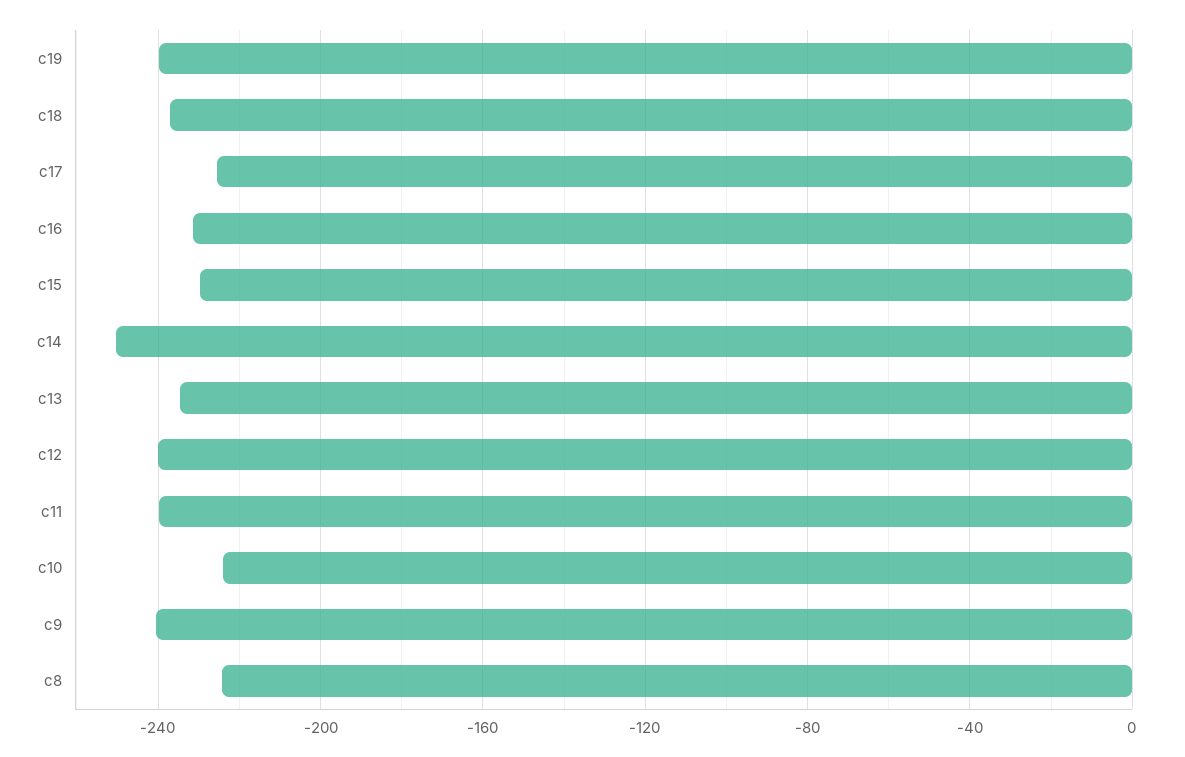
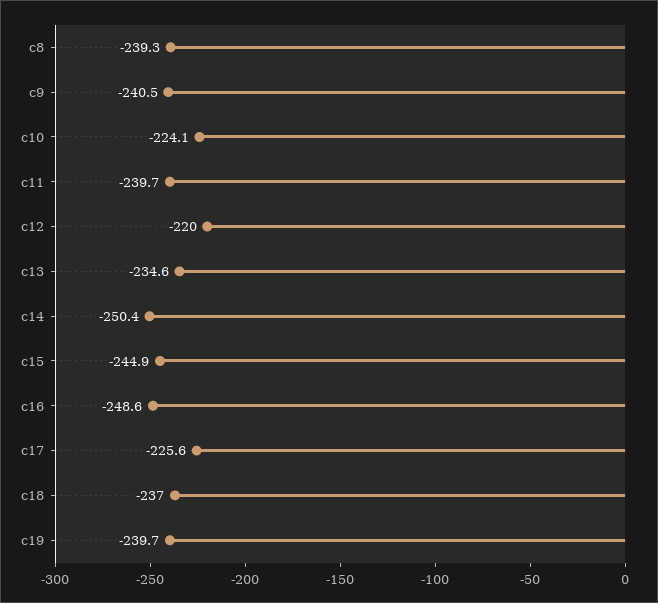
  {
    "c19": -239.7,
    "c18": -237,
    "c17": -225.6,
-   "c16": -230,
+   "c16": -248.6,
-   "c15": -230,
+   "c15": -244.9,
    "c14": -250.4,
    "c13": -234.6,
-   "c12": -240,
+   "c12": -220,
    "c11": -239.7,
    "c10": -224.1,
    "c9": -240.5,
-   "c8": -225
+   "c8": -239.3
  }

